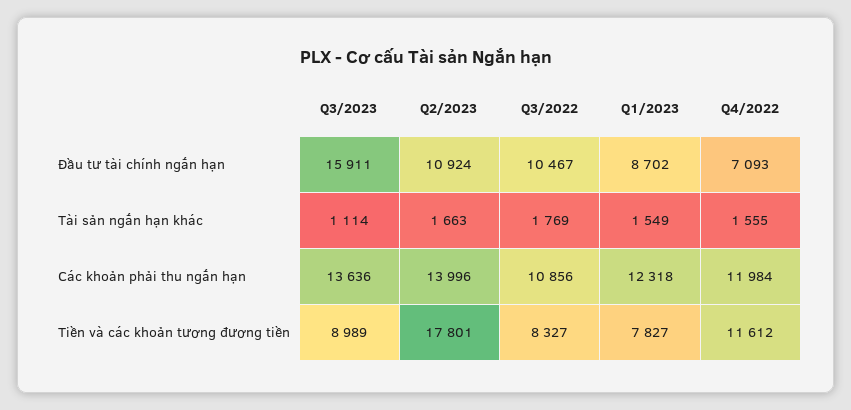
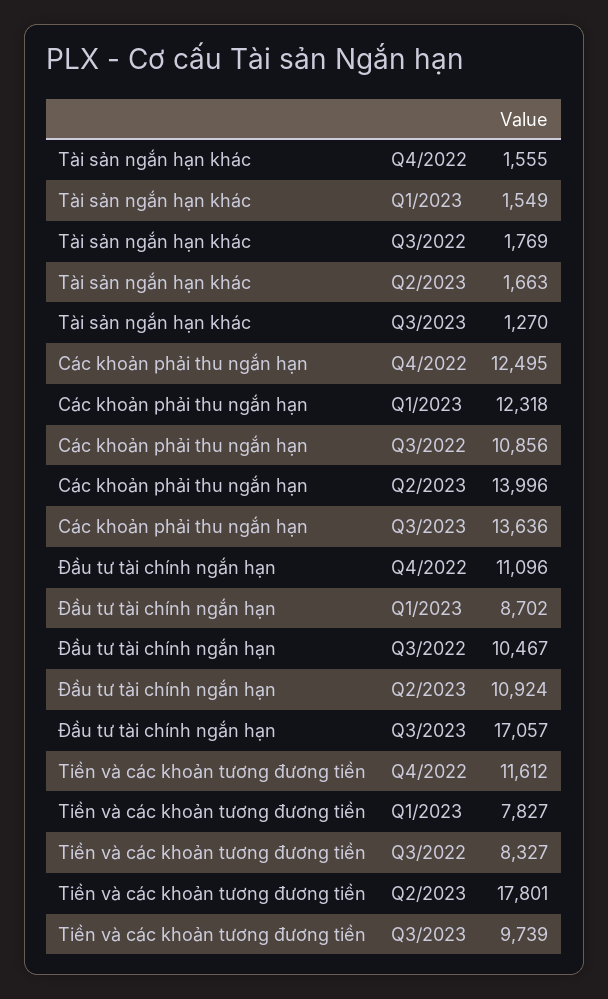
  {
    "Q3/2023": {
-     "Đầu tư tài chính ngắn hạn": 15911,
+     "Đầu tư tài chính ngắn hạn": 17057,
-     "Tài sản ngắn hạn khác": 1114,
+     "Tài sản ngắn hạn khác": 1270,
      "Các khoản phải thu ngắn hạn": 13636,
-     "Tiền và các khoản tương đương tiền": 8989
+     "Tiền và các khoản tương đương tiền": 9739
    },
    "Q2/2023": {
      "Đầu tư tài chính ngắn hạn": 10924,
      "Tài sản ngắn hạn khác": 1663,
      "Các khoản phải thu ngắn hạn": 13996,
      "Tiền và các khoản tương đương tiền": 17801
    },
    "Q3/2022": {
      "Đầu tư tài chính ngắn hạn": 10467,
      "Tài sản ngắn hạn khác": 1769,
      "Các khoản phải thu ngắn hạn": 10856,
      "Tiền và các khoản tương đương tiền": 8327
    },
    "Q1/2023": {
      "Đầu tư tài chính ngắn hạn": 8702,
      "Tài sản ngắn hạn khác": 1549,
      "Các khoản phải thu ngắn hạn": 12318,
      "Tiền và các khoản tương đương tiền": 7827
    },
    "Q4/2022": {
-     "Đầu tư tài chính ngắn hạn": 7093,
+     "Đầu tư tài chính ngắn hạn": 11096,
      "Tài sản ngắn hạn khác": 1555,
-     "Các khoản phải thu ngắn hạn": 11984,
+     "Các khoản phải thu ngắn hạn": 12495,
      "Tiền và các khoản tương đương tiền": 11612
    }
  }

